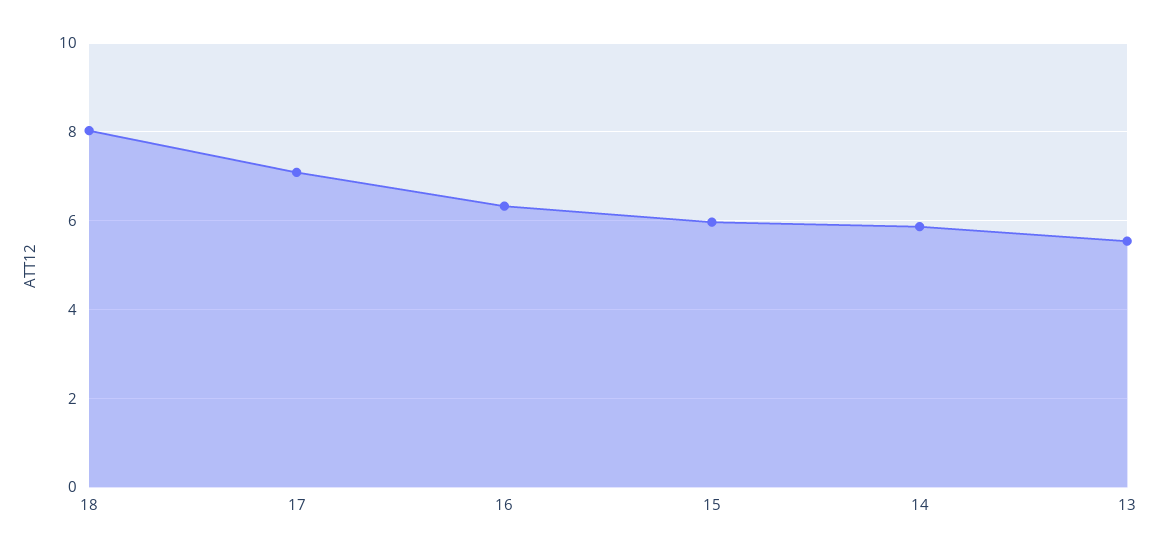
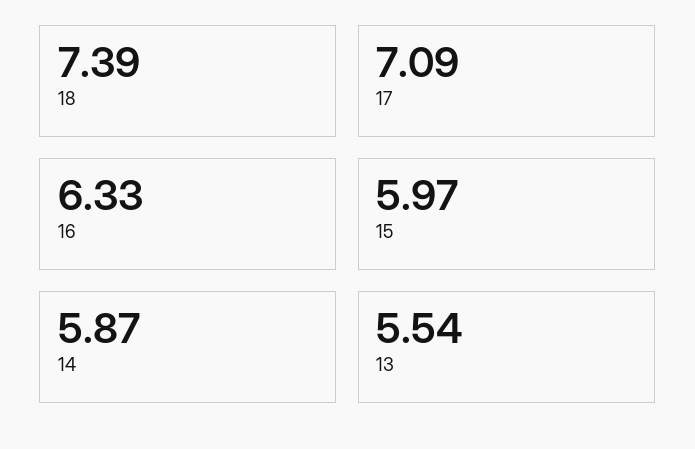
  {
-   "18": 8,
+   "18": 7.39,
    "17": 7.09,
    "16": 6.33,
    "15": 5.97,
    "14": 5.87,
    "13": 5.54
  }

